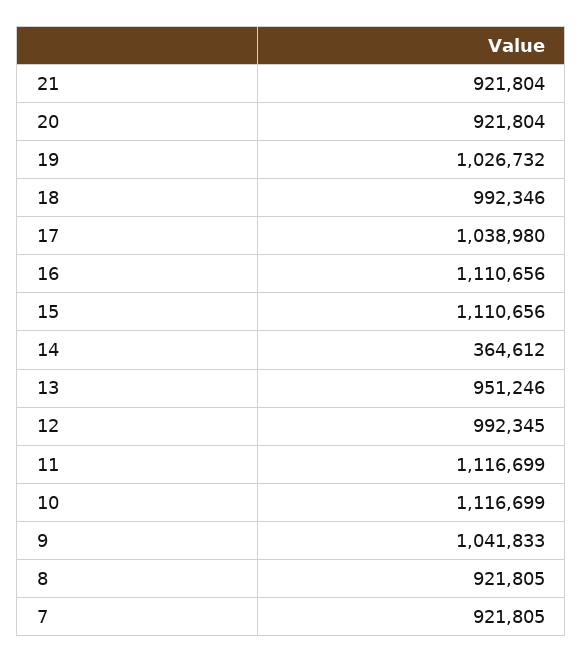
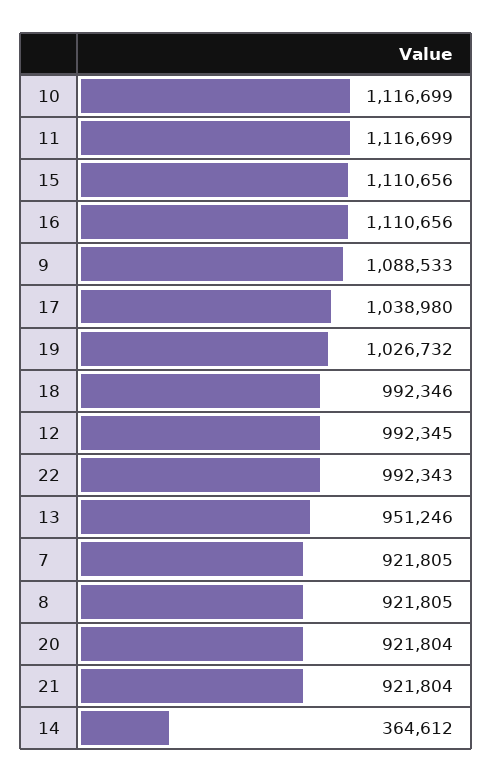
  {
    "21": 921804,
    "20": 921804,
    "19": 1026732,
    "18": 992346,
    "17": 1038980,
    "16": 1110656,
    "15": 1110656,
    "14": 364612,
    "13": 951246,
    "12": 992345,
    "11": 1116699,
    "10": 1116699,
-   "9": 1041833,
+   "9": 1088533,
    "8": 921805,
-   "7": 921805
+   "7": 921805,
+   "22": 992343
  }

